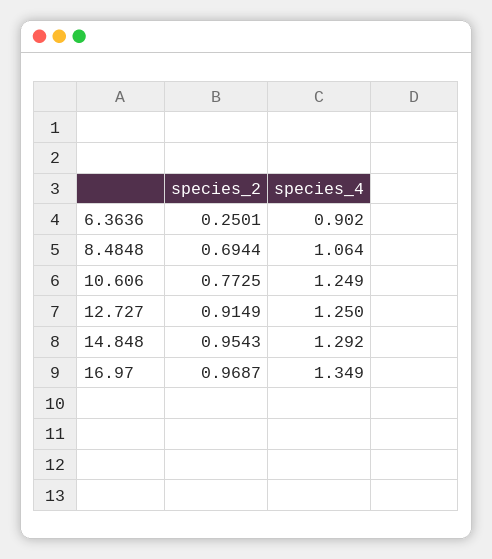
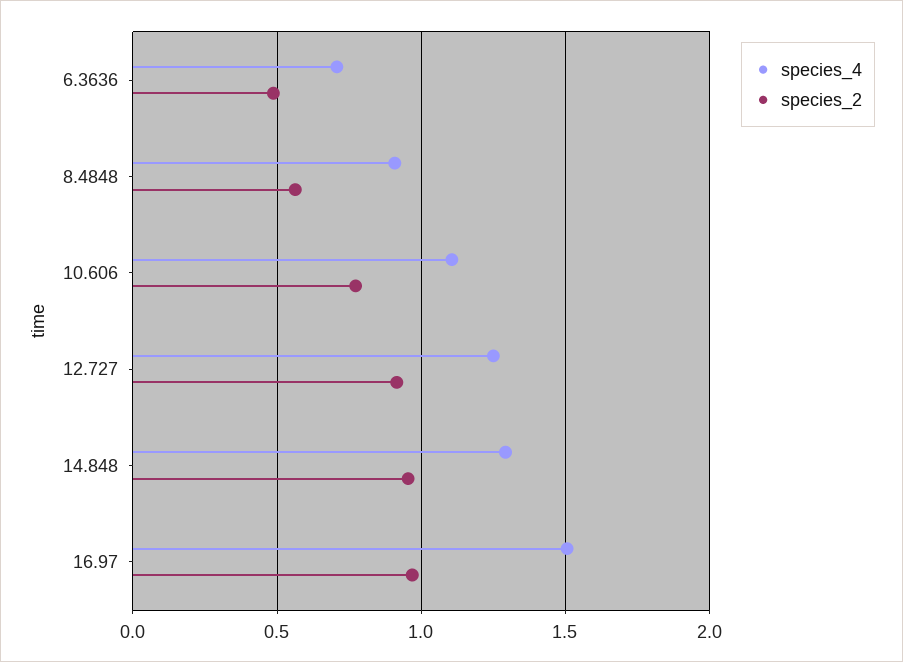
  {
    "species_2": {
-     "6.3636": 0.2501,
+     "6.3636": 0.5,
-     "8.4848": 0.6944,
+     "8.4848": 0.55,
      "10.606": 0.7725,
      "12.727": 0.9149,
      "14.848": 0.9543,
      "16.97": 0.9687
    },
    "species_4": {
-     "6.3636": 0.902,
+     "6.3636": 0.7,
-     "8.4848": 1.064,
+     "8.4848": 0.9,
-     "10.606": 1.249,
+     "10.606": 1.1,
      "12.727": 1.25,
      "14.848": 1.292,
-     "16.97": 1.349
+     "16.97": 1.5
    }
  }

